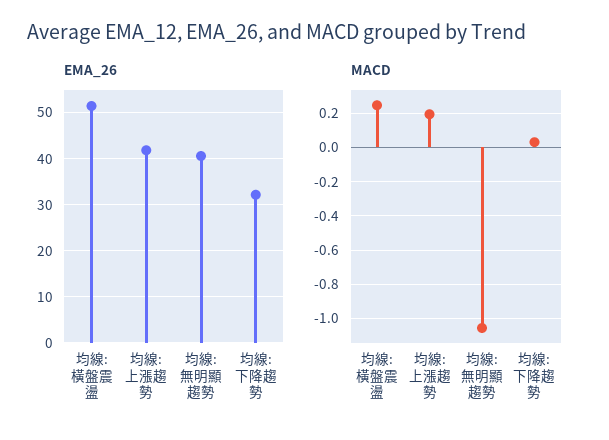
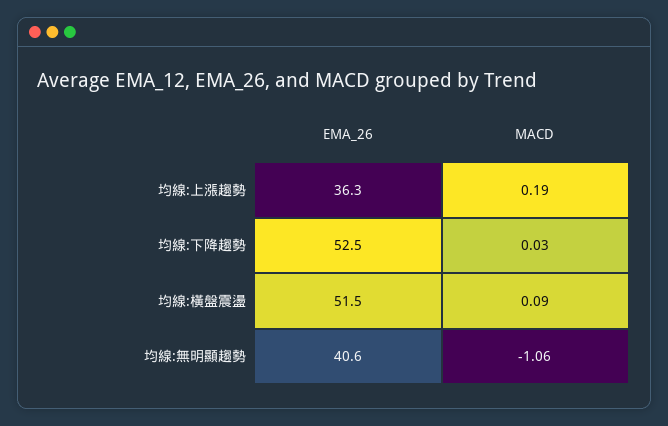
  {
    "EMA_26": {
      "均線:橫盤震盪": 51.5,
-     "均線:上漲趨勢": 42,
+     "均線:上漲趨勢": 36.3,
      "均線:無明顯趨勢": 40.6,
-     "均線:下降趨勢": 32
+     "均線:下降趨勢": 52.5
    },
    "MACD": {
-     "均線:橫盤震盪": 0.25,
+     "均線:橫盤震盪": 0.09,
      "均線:上漲趨勢": 0.19,
      "均線:無明顯趨勢": -1.06,
      "均線:下降趨勢": 0.03
    }
  }

